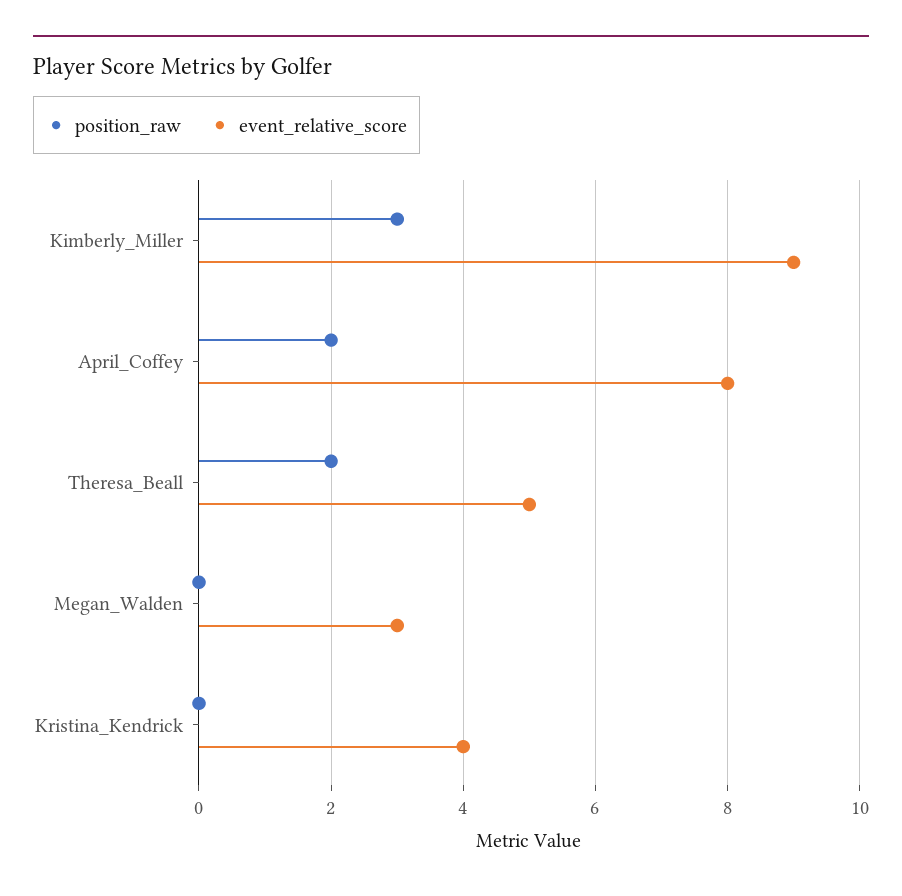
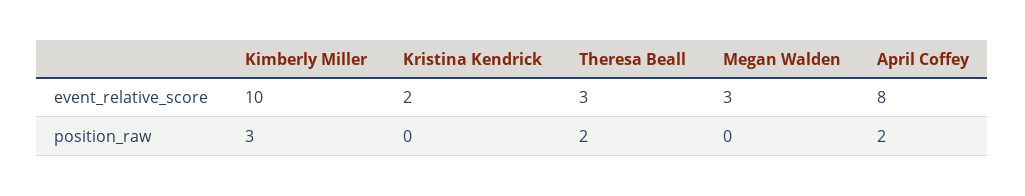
  {
    "position_raw": {
      "Kimberly_Miller": 3,
      "April_Coffey": 2,
      "Theresa_Beall": 2,
      "Megan_Walden": 0,
      "Kristina_Kendrick": 0
    },
    "event_relative_score": {
-     "Kimberly_Miller": 9,
+     "Kimberly_Miller": 10,
      "April_Coffey": 8,
-     "Theresa_Beall": 5,
+     "Theresa_Beall": 3,
      "Megan_Walden": 3,
-     "Kristina_Kendrick": 4
+     "Kristina_Kendrick": 2
    }
  }

